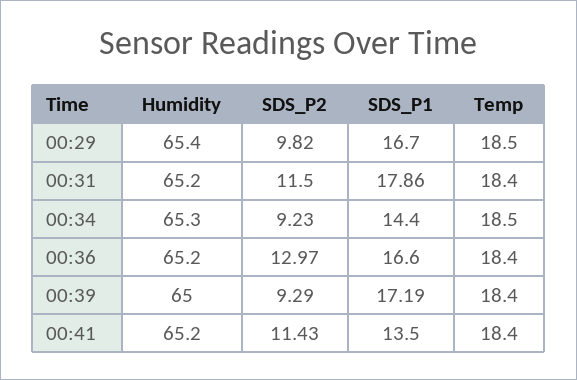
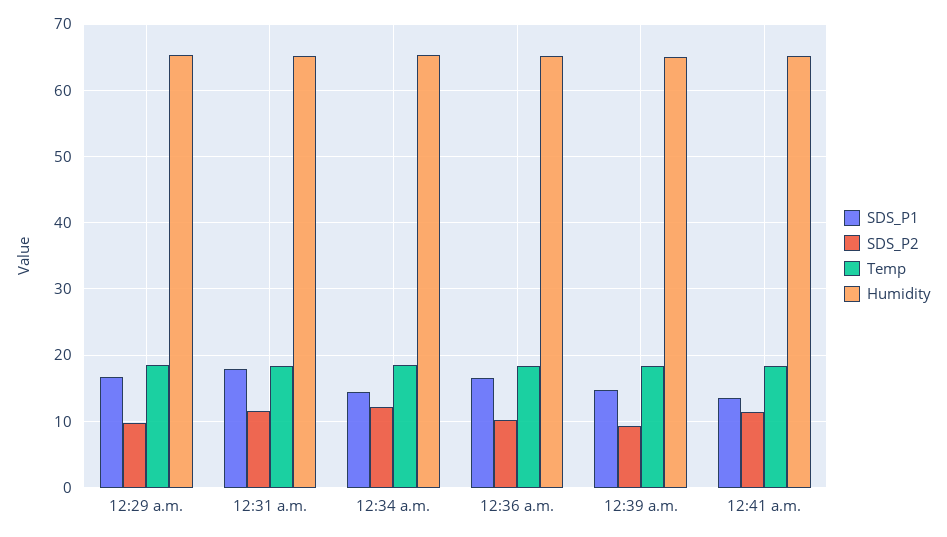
  {
    "Humidity": {
      "00:29": 65.4,
      "00:31": 65.2,
      "00:34": 65.3,
      "00:36": 65.2,
      "00:39": 65,
      "00:41": 65.2
    },
    "SDS_P2": {
      "00:29": 9.82,
      "00:31": 11.5,
-     "00:34": 9.23,
+     "00:34": 12,
-     "00:36": 12.97,
+     "00:36": 10,
      "00:39": 9.29,
      "00:41": 11.43
    },
    "SDS_P1": {
      "00:29": 16.7,
      "00:31": 17.86,
      "00:34": 14.4,
      "00:36": 16.6,
-     "00:39": 17.19,
+     "00:39": 15,
      "00:41": 13.5
    },
    "Temp": {
      "00:29": 18.5,
      "00:31": 18.4,
      "00:34": 18.5,
      "00:36": 18.4,
      "00:39": 18.4,
      "00:41": 18.4
    }
  }

